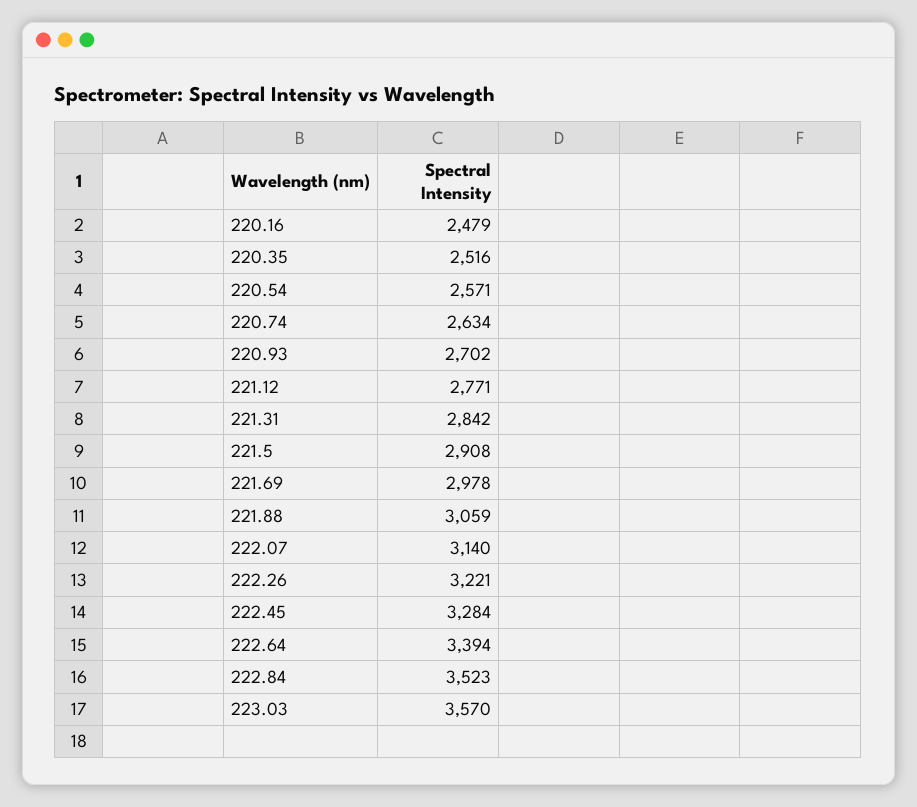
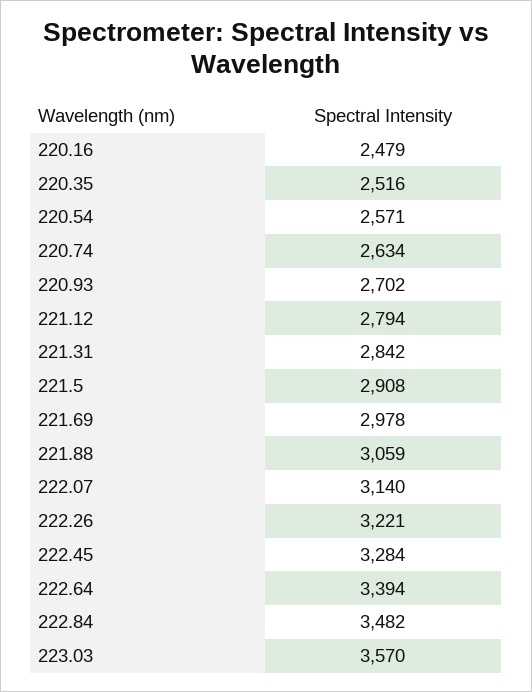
  {
    "220.16": 2479,
    "220.35": 2516,
    "220.54": 2571,
    "220.74": 2634,
    "220.93": 2702,
-   "221.12": 2771,
+   "221.12": 2794,
    "221.31": 2842,
    "221.5": 2908,
    "221.69": 2978,
    "221.88": 3059,
    "222.07": 3140,
    "222.26": 3221,
    "222.45": 3284,
    "222.64": 3394,
-   "222.84": 3523,
+   "222.84": 3482,
    "223.03": 3570
  }

